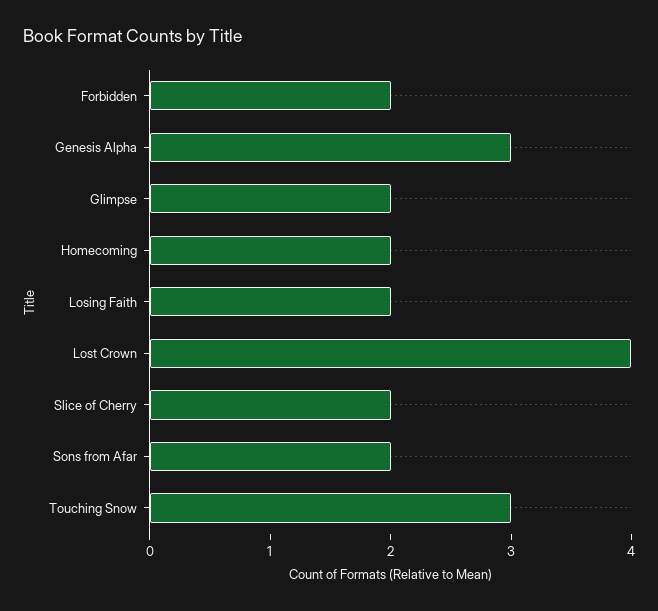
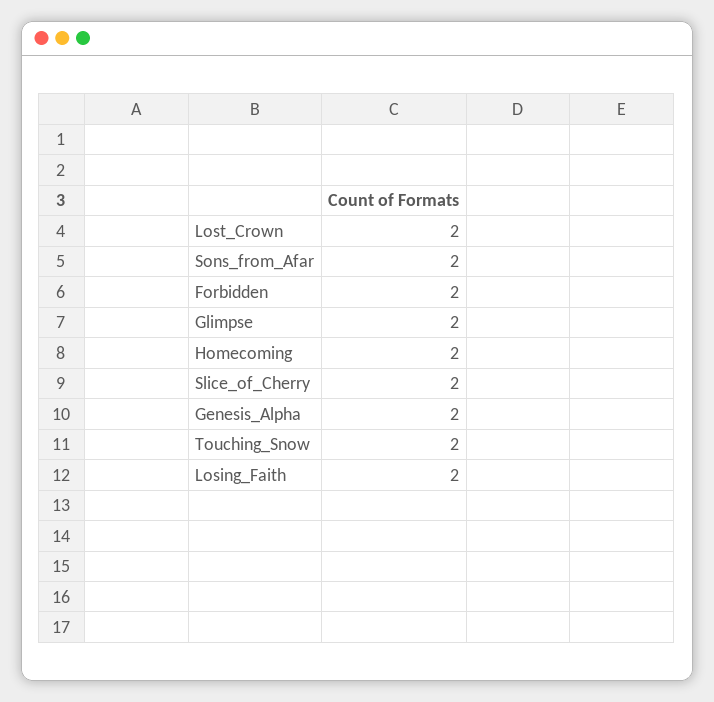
  {
    "Forbidden": 2,
-   "Genesis Alpha": 3,
+   "Genesis Alpha": 2,
    "Glimpse": 2,
    "Homecoming": 2,
    "Losing Faith": 2,
-   "Lost Crown": 4,
+   "Lost Crown": 2,
    "Slice of Cherry": 2,
    "Sons from Afar": 2,
-   "Touching Snow": 3
+   "Touching Snow": 2
  }

